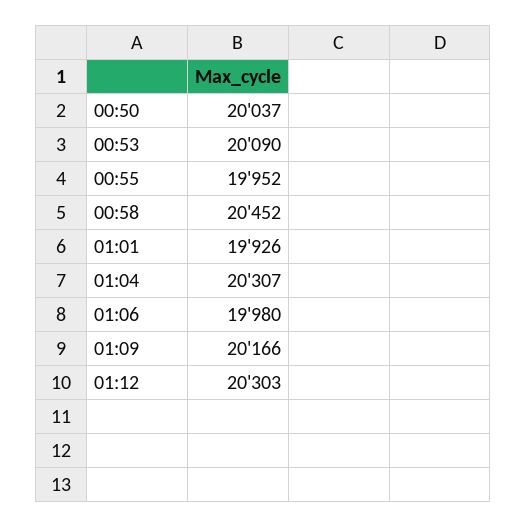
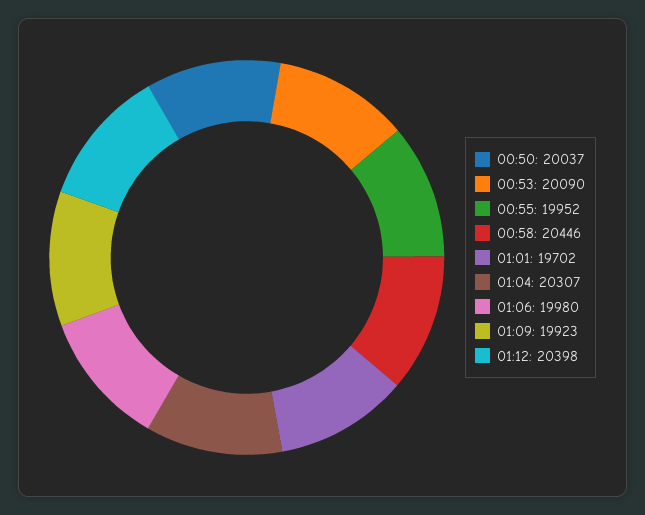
  {
    "00:50": 20037,
    "00:53": 20090,
    "00:55": 19952,
-   "00:58": 20452,
+   "00:58": 20446,
-   "01:01": 19926,
+   "01:01": 19702,
    "01:04": 20307,
    "01:06": 19980,
-   "01:09": 20166,
+   "01:09": 19923,
-   "01:12": 20303
+   "01:12": 20398
  }

